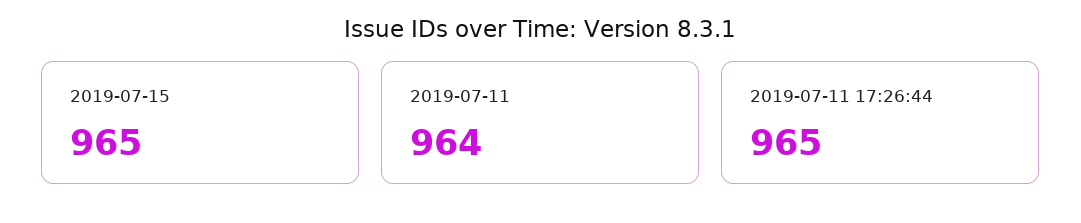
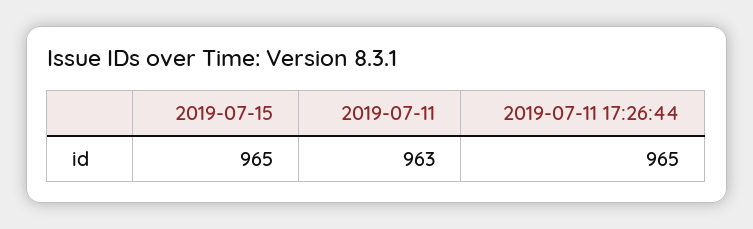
  {
    "2019-07-15": 965,
-   "2019-07-11": 964,
+   "2019-07-11": 963,
    "2019-07-11 17:26:44": 965
  }

